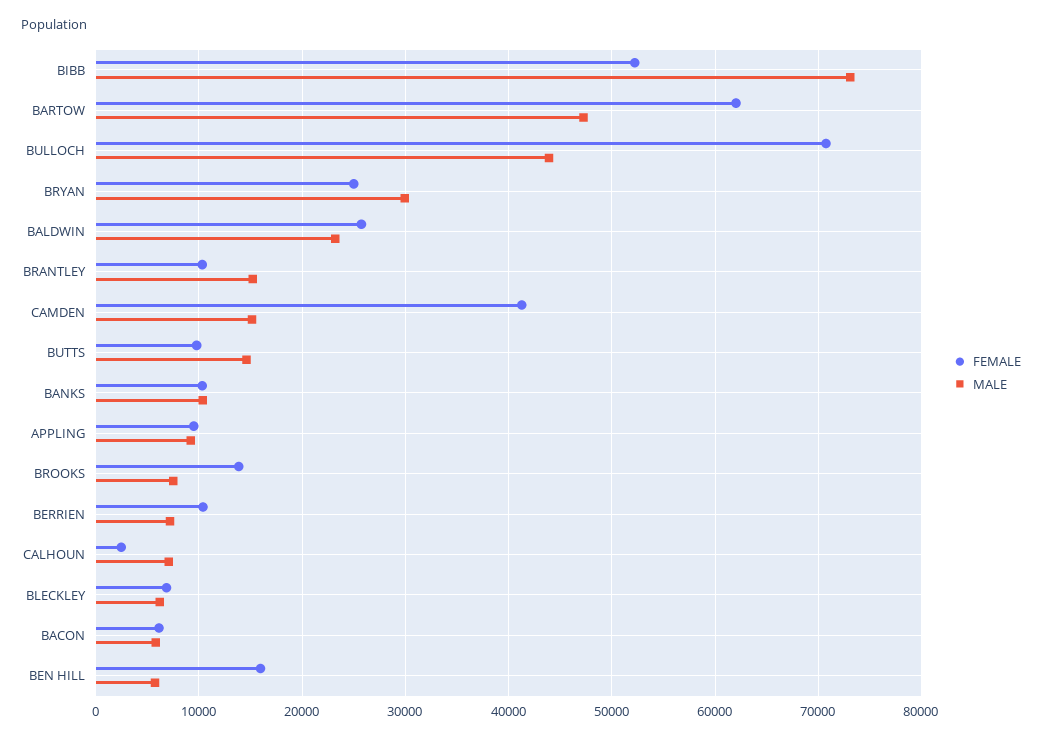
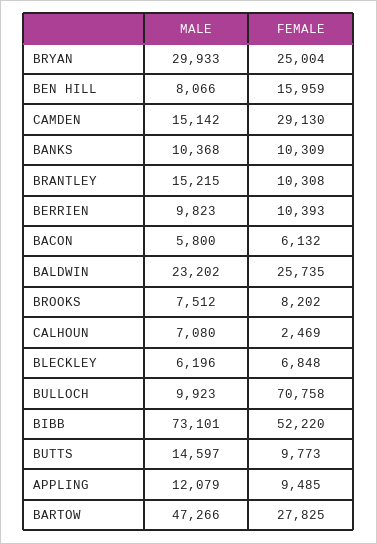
  {
    "FEMALE": {
      "BIBB": 52220,
-     "BARTOW": 62000,
+     "BARTOW": 27825,
      "BULLOCH": 70758,
      "BRYAN": 25004,
      "BALDWIN": 25735,
      "BRANTLEY": 10308,
-     "CAMDEN": 41000,
+     "CAMDEN": 29130,
      "BUTTS": 9773,
      "BANKS": 10309,
      "APPLING": 9485,
-     "BROOKS": 14000,
+     "BROOKS": 8202,
      "BERRIEN": 10393,
      "CALHOUN": 2469,
      "BLECKLEY": 6848,
      "BACON": 6132,
      "BEN HILL": 15959
    },
    "MALE": {
      "BIBB": 73101,
      "BARTOW": 47266,
-     "BULLOCH": 44000,
+     "BULLOCH": 9923,
      "BRYAN": 29933,
      "BALDWIN": 23202,
      "BRANTLEY": 15215,
      "CAMDEN": 15142,
      "BUTTS": 14597,
      "BANKS": 10368,
-     "APPLING": 9000,
+     "APPLING": 12079,
      "BROOKS": 7512,
-     "BERRIEN": 7000,
+     "BERRIEN": 9823,
      "CALHOUN": 7080,
      "BLECKLEY": 6196,
      "BACON": 5800,
-     "BEN HILL": 6000
+     "BEN HILL": 8066
    }
  }

